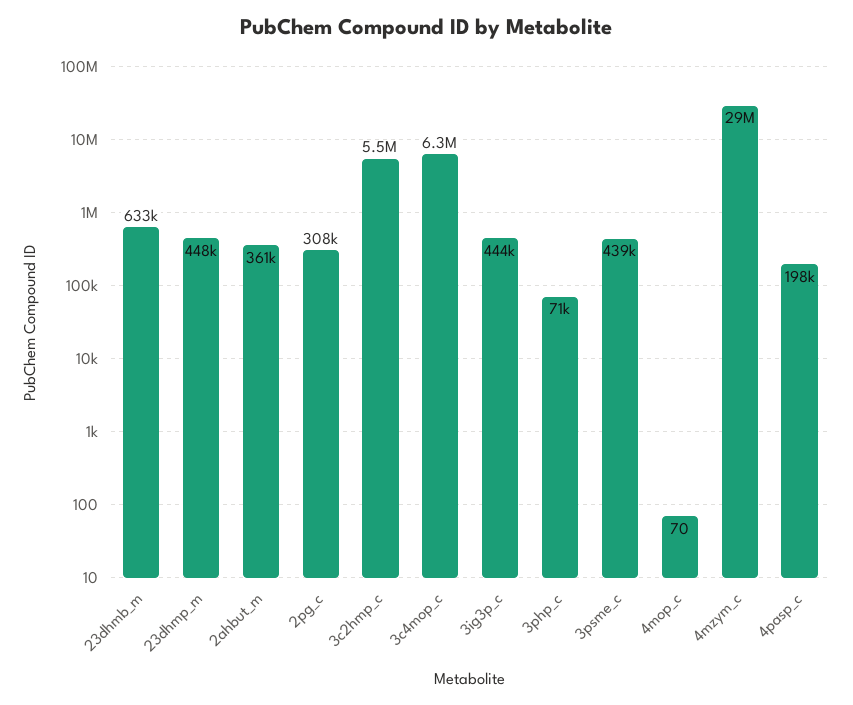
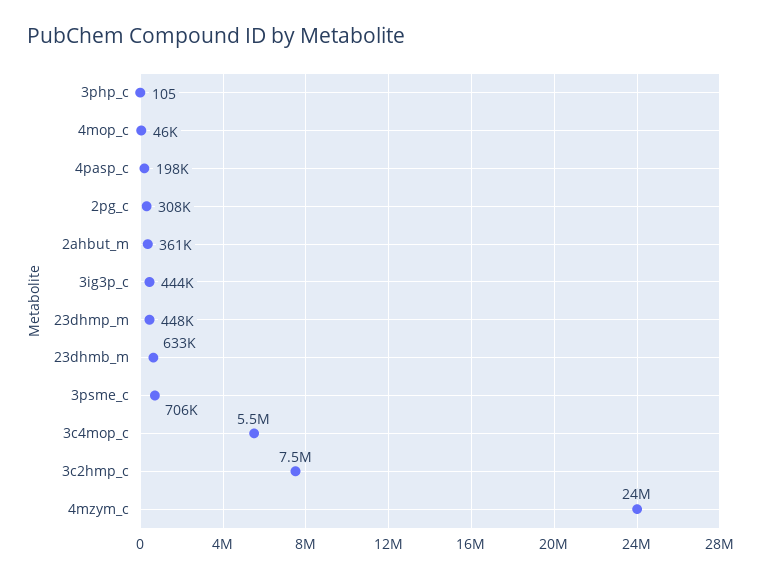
  {
    "23dhmb_m": 633000,
    "23dhmp_m": 448000,
    "2ahbut_m": 361000,
    "2pg_c": 308000,
-   "3c2hmp_c": 5500000,
+   "3c2hmp_c": 7500000,
-   "3c4mop_c": 6300000,
+   "3c4mop_c": 5500000,
    "3ig3p_c": 444000,
-   "3php_c": 71000,
+   "3php_c": 105,
-   "3psme_c": 439000,
+   "3psme_c": 706000,
-   "4mop_c": 70,
+   "4mop_c": 46000,
-   "4mzym_c": 29000000,
+   "4mzym_c": 24000000,
    "4pasp_c": 198000
  }

